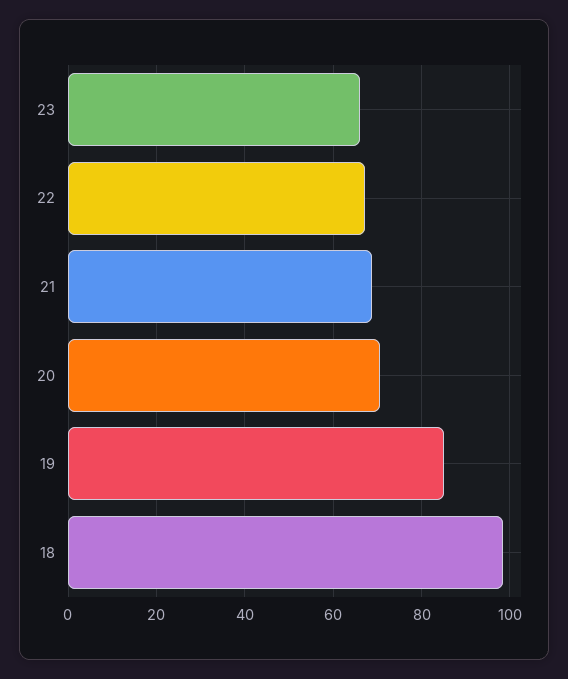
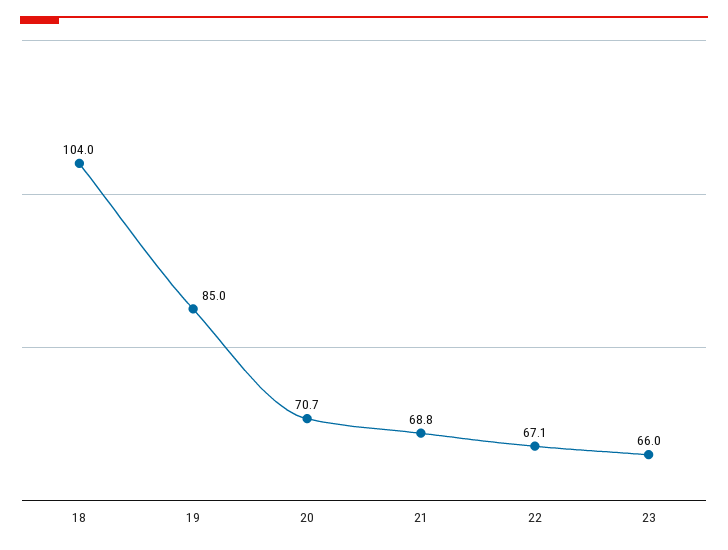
  {
    "23": 66,
    "22": 67.1,
    "21": 68.8,
    "20": 70.7,
    "19": 85,
-   "18": 98
+   "18": 104
  }

